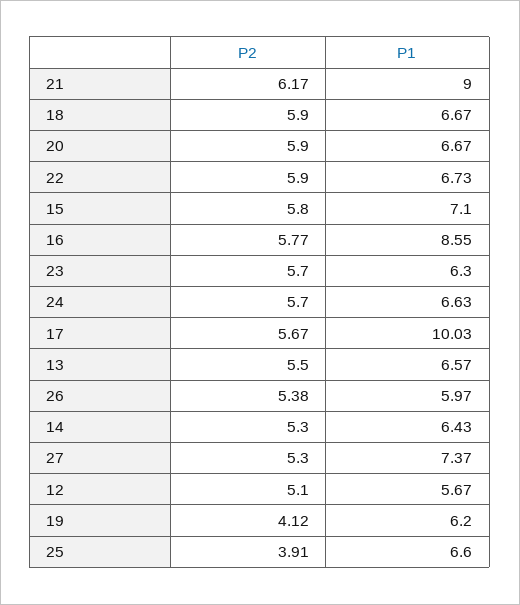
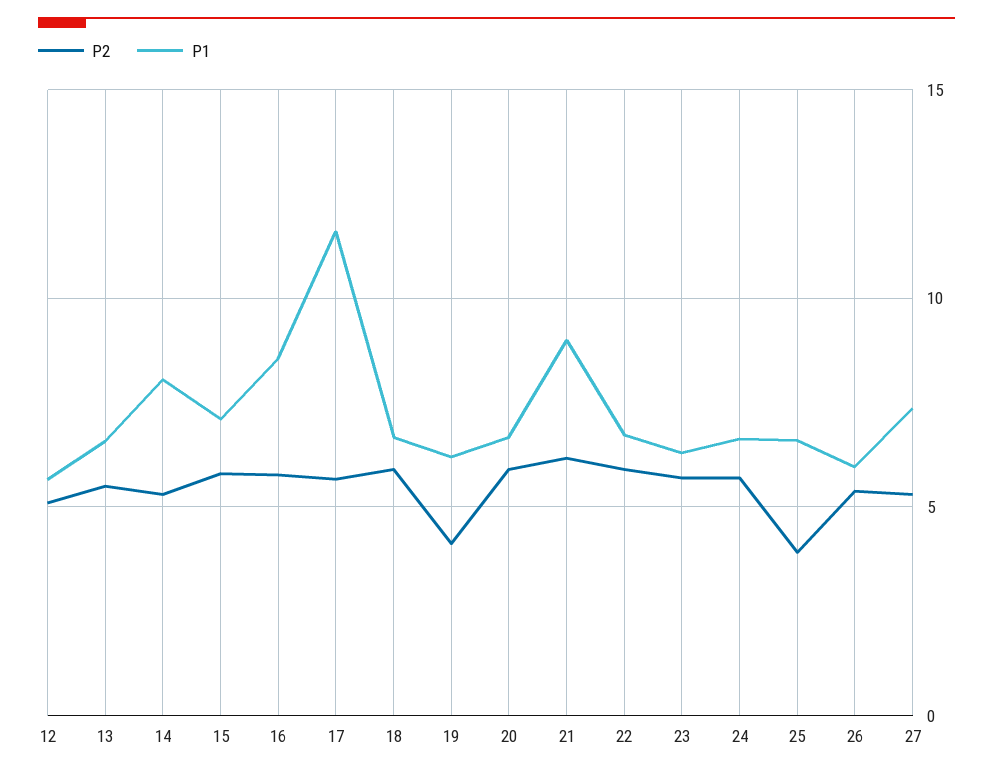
  {
    "P2": {
      "21": 6.17,
      "18": 5.9,
      "20": 5.9,
      "22": 5.9,
      "15": 5.8,
      "16": 5.77,
      "23": 5.7,
      "24": 5.7,
      "17": 5.67,
      "13": 5.5,
      "26": 5.38,
      "14": 5.3,
      "27": 5.3,
      "12": 5.1,
      "19": 4.12,
      "25": 3.91
    },
    "P1": {
      "21": 9,
      "18": 6.67,
      "20": 6.67,
      "22": 6.73,
      "15": 7.1,
      "16": 8.55,
      "23": 6.3,
      "24": 6.63,
-     "17": 10.03,
+     "17": 11.5,
      "13": 6.57,
      "26": 5.97,
-     "14": 6.43,
+     "14": 8,
      "27": 7.37,
      "12": 5.67,
      "19": 6.2,
      "25": 6.6
    }
  }

